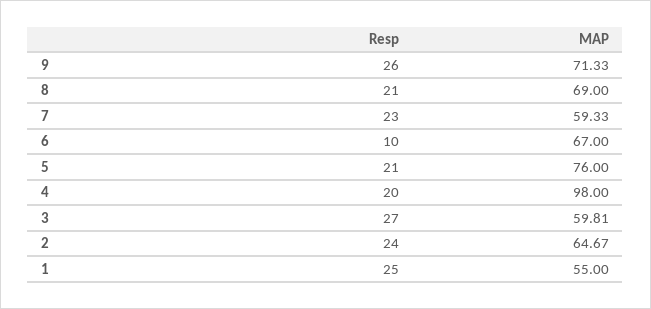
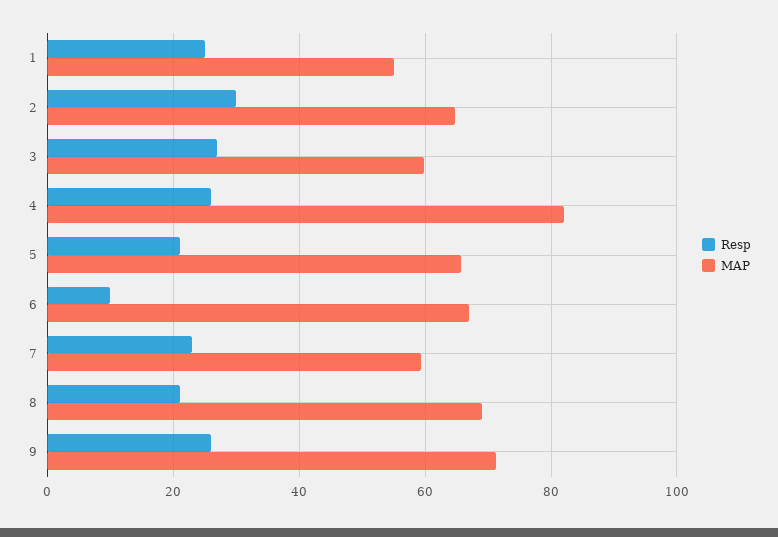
  {
    "Resp": {
      "9": 26,
      "8": 21,
      "7": 23,
      "6": 10,
      "5": 21,
-     "4": 20,
+     "4": 26,
      "3": 27,
-     "2": 24,
+     "2": 30,
      "1": 25
    },
    "MAP": {
      "9": 71.33,
      "8": 69,
      "7": 59.33,
      "6": 67,
-     "5": 76,
+     "5": 66,
-     "4": 98,
+     "4": 82,
      "3": 59.81,
      "2": 64.67,
      "1": 55
    }
  }

